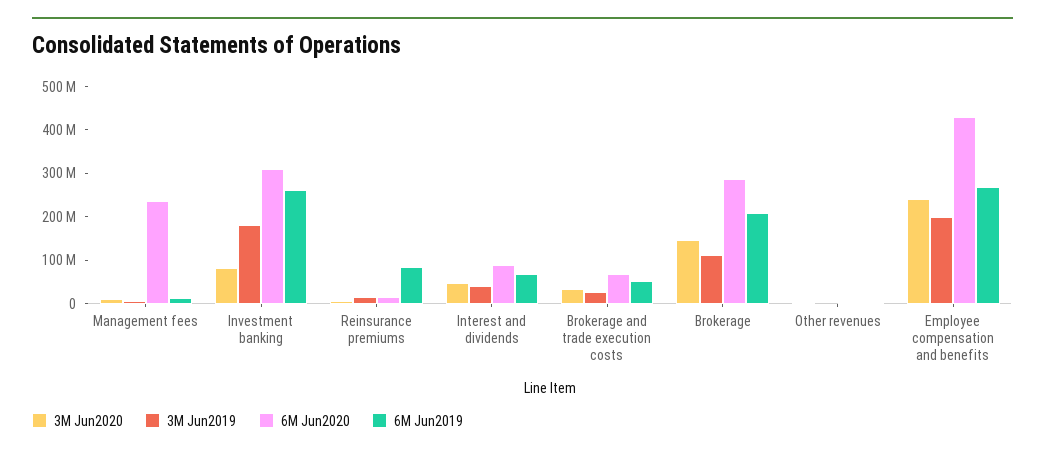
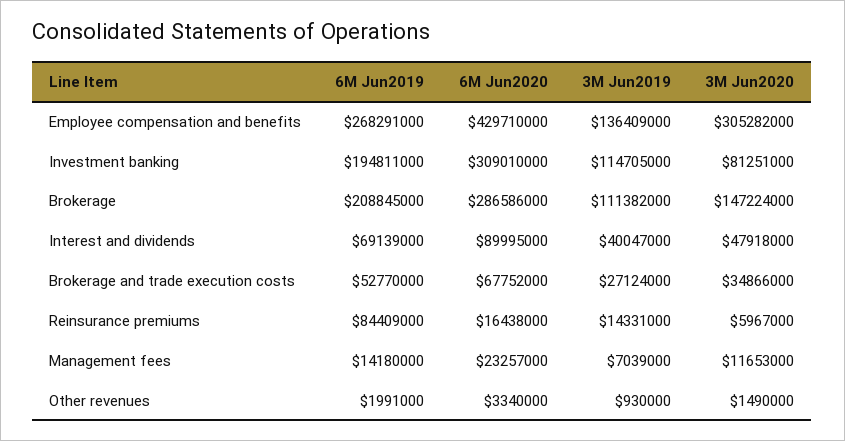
  {
    "3M Jun2020": {
      "Management fees": 11653000,
      "Investment banking": 81251000,
      "Reinsurance premiums": 5967000,
      "Interest and dividends": 47918000,
      "Brokerage and trade execution costs": 34866000,
      "Brokerage": 147224000,
      "Other revenues": 1490000,
-     "Employee compensation and benefits": 240000000
+     "Employee compensation and benefits": 305282000
    },
    "3M Jun2019": {
      "Management fees": 7039000,
-     "Investment banking": 180000000,
+     "Investment banking": 114705000,
      "Reinsurance premiums": 14331000,
      "Interest and dividends": 40047000,
      "Brokerage and trade execution costs": 27124000,
      "Brokerage": 111382000,
      "Other revenues": 930000,
-     "Employee compensation and benefits": 200000000
+     "Employee compensation and benefits": 136409000
    },
    "6M Jun2020": {
-     "Management fees": 240000000,
+     "Management fees": 23257000,
      "Investment banking": 309010000,
      "Reinsurance premiums": 16438000,
      "Interest and dividends": 89995000,
      "Brokerage and trade execution costs": 67752000,
      "Brokerage": 286586000,
      "Other revenues": 3340000,
      "Employee compensation and benefits": 429710000
    },
    "6M Jun2019": {
      "Management fees": 14180000,
-     "Investment banking": 260000000,
+     "Investment banking": 194811000,
      "Reinsurance premiums": 84409000,
      "Interest and dividends": 69139000,
      "Brokerage and trade execution costs": 52770000,
      "Brokerage": 208845000,
      "Other revenues": 1991000,
      "Employee compensation and benefits": 268291000
    }
  }

